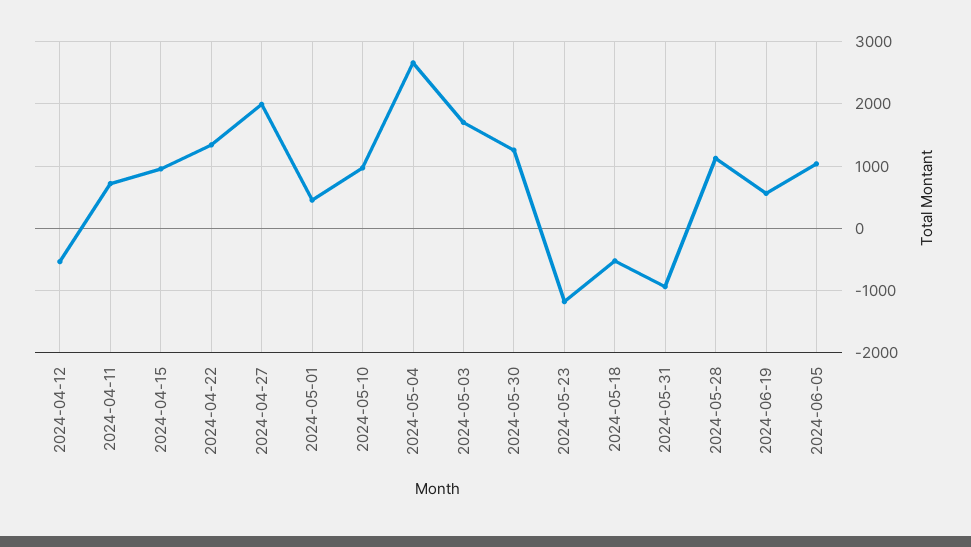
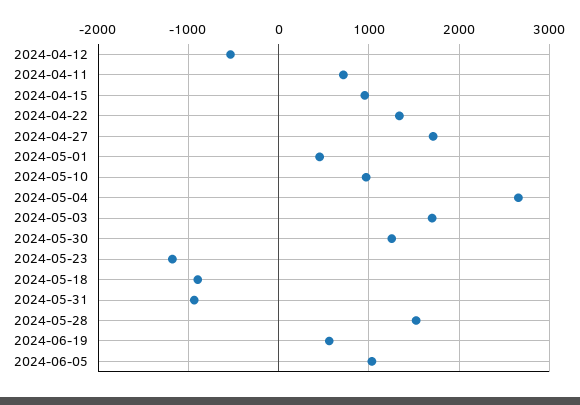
  {
    "2024-04-12": -500,
    "2024-04-11": 700,
    "2024-04-15": 1000,
    "2024-04-22": 1300,
-   "2024-04-27": 2000,
+   "2024-04-27": 1700,
    "2024-05-01": 500,
    "2024-05-10": 1000,
    "2024-05-04": 2700,
    "2024-05-03": 1700,
    "2024-05-30": 1300,
    "2024-05-23": -1200,
-   "2024-05-18": -500,
+   "2024-05-18": -900,
    "2024-05-31": -900,
-   "2024-05-28": 1100,
+   "2024-05-28": 1500,
    "2024-06-19": 600,
    "2024-06-05": 1000
  }

